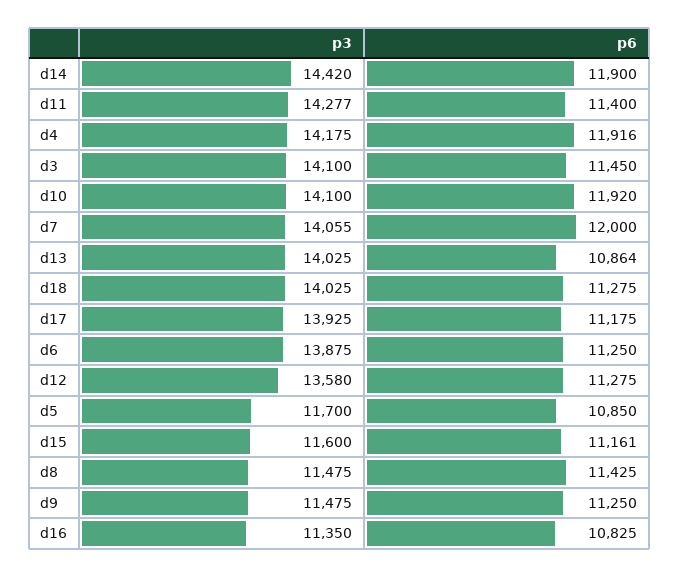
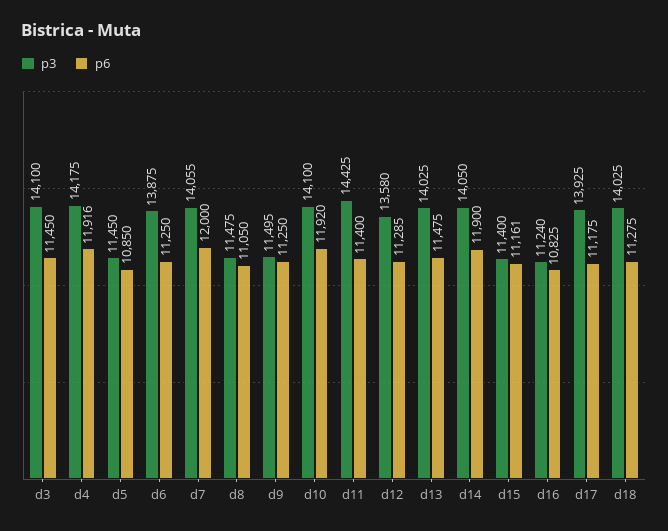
  {
    "p3": {
-     "d14": 14420,
+     "d14": 14050,
-     "d11": 14277,
+     "d11": 14425,
      "d4": 14175,
      "d3": 14100,
      "d10": 14100,
      "d7": 14055,
      "d13": 14025,
      "d18": 14025,
      "d17": 13925,
      "d6": 13875,
      "d12": 13580,
-     "d5": 11700,
+     "d5": 11450,
-     "d15": 11600,
+     "d15": 11400,
      "d8": 11475,
-     "d9": 11475,
+     "d9": 11495,
-     "d16": 11350
+     "d16": 11240
    },
    "p6": {
      "d14": 11900,
      "d11": 11400,
      "d4": 11916,
      "d3": 11450,
      "d10": 11920,
      "d7": 12000,
-     "d13": 10864,
+     "d13": 11475,
      "d18": 11275,
      "d17": 11175,
      "d6": 11250,
-     "d12": 11275,
+     "d12": 11285,
      "d5": 10850,
      "d15": 11161,
-     "d8": 11425,
+     "d8": 11050,
      "d9": 11250,
      "d16": 10825
    }
  }

